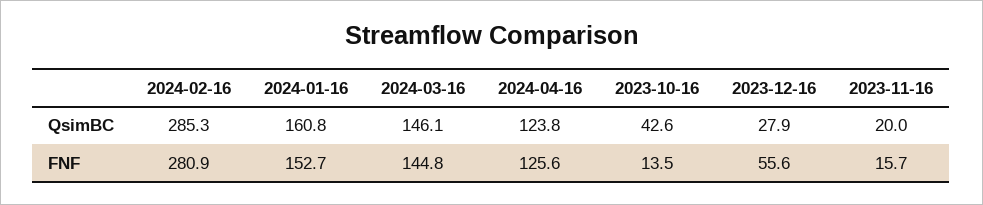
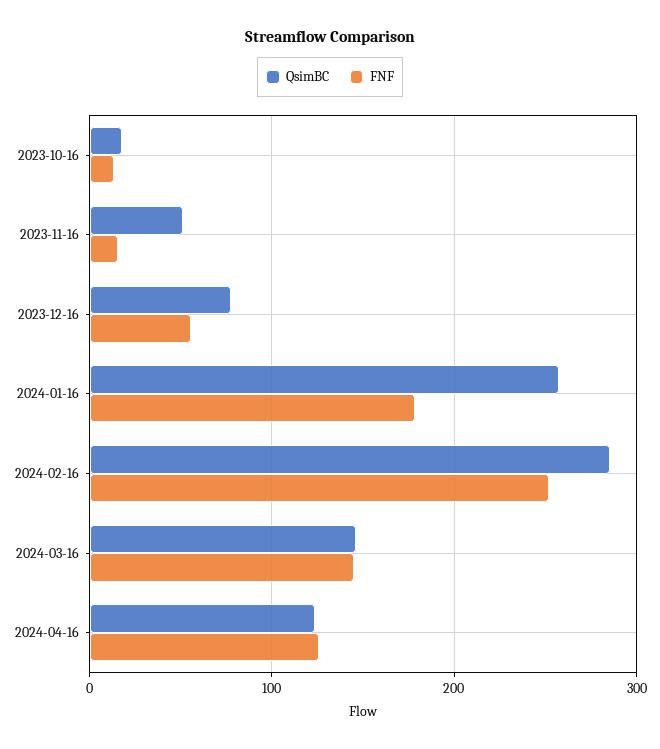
  {
    "QsimBC": {
      "2024-02-16": 285.3,
-     "2024-01-16": 160.8,
+     "2024-01-16": 260,
      "2024-03-16": 146.1,
      "2024-04-16": 123.8,
-     "2023-10-16": 42.6,
+     "2023-10-16": 20,
-     "2023-12-16": 27.9,
+     "2023-12-16": 80,
-     "2023-11-16": 20
+     "2023-11-16": 50
    },
    "FNF": {
-     "2024-02-16": 280.9,
+     "2024-02-16": 250,
-     "2024-01-16": 152.7,
+     "2024-01-16": 180,
      "2024-03-16": 144.8,
      "2024-04-16": 125.6,
      "2023-10-16": 13.5,
      "2023-12-16": 55.6,
      "2023-11-16": 15.7
    }
  }

